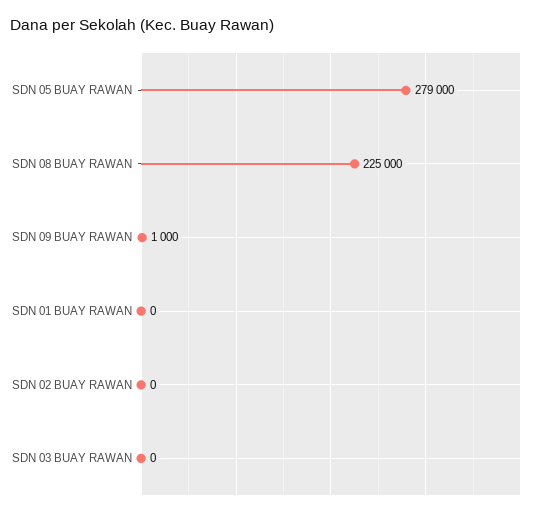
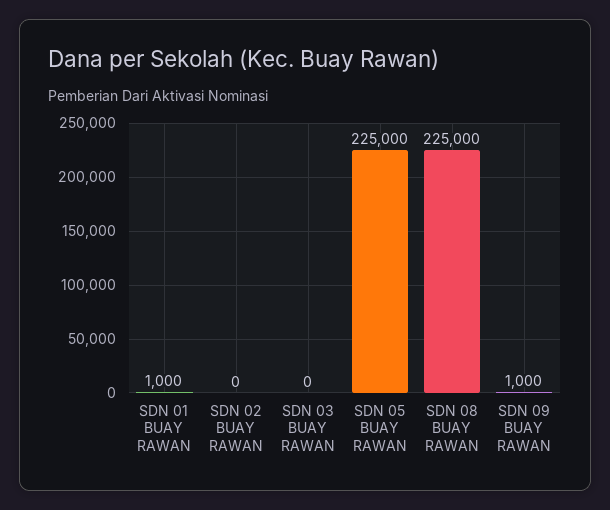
  {
-   "SDN 05 BUAY RAWAN": 279000,
+   "SDN 05 BUAY RAWAN": 225000,
    "SDN 08 BUAY RAWAN": 225000,
    "SDN 09 BUAY RAWAN": 1000,
-   "SDN 01 BUAY RAWAN": 0,
+   "SDN 01 BUAY RAWAN": 1000,
    "SDN 02 BUAY RAWAN": 0,
    "SDN 03 BUAY RAWAN": 0
  }

